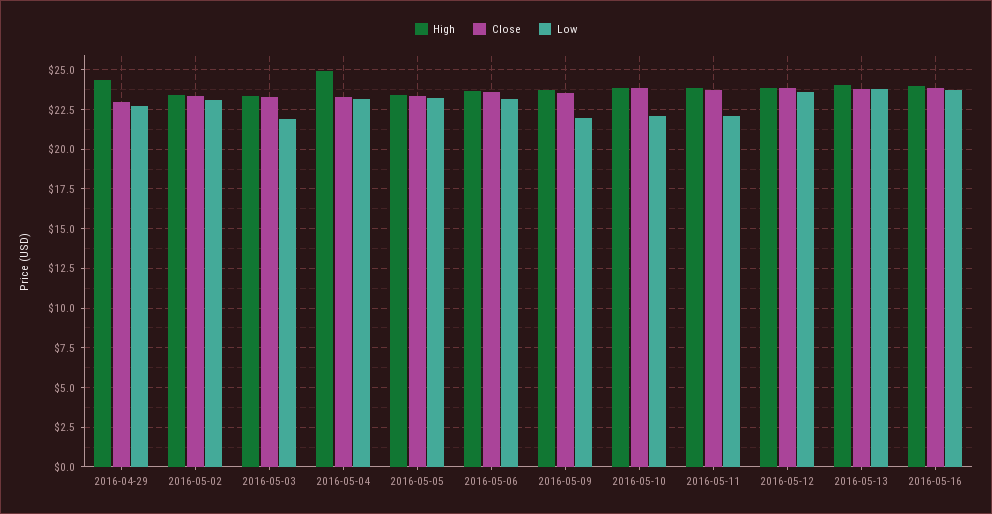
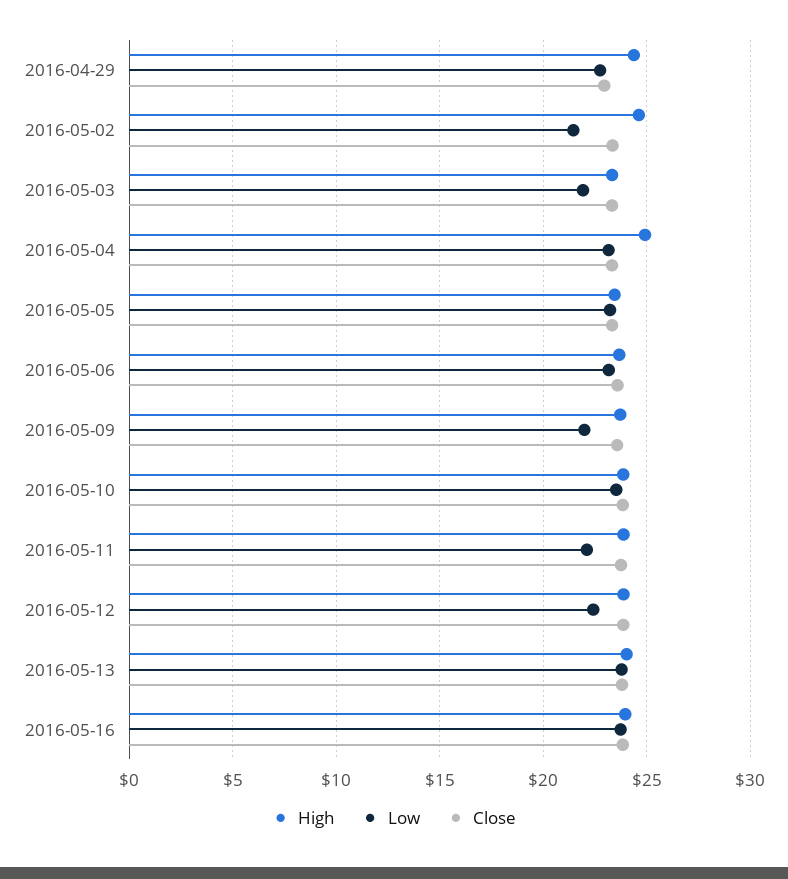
  {
    "High": {
      "2016-04-29": 24.5,
-     "2016-05-02": 23.5,
+     "2016-05-02": 24.5,
      "2016-05-03": 23.5,
      "2016-05-04": 25,
      "2016-05-05": 23.5,
      "2016-05-06": 23.5,
      "2016-05-09": 23.5,
      "2016-05-10": 24,
      "2016-05-11": 24,
      "2016-05-12": 24,
      "2016-05-13": 24,
      "2016-05-16": 24
    },
    "Close": {
      "2016-04-29": 23,
      "2016-05-02": 23.5,
      "2016-05-03": 23.5,
      "2016-05-04": 23.5,
      "2016-05-05": 23.5,
      "2016-05-06": 23.5,
      "2016-05-09": 23.5,
      "2016-05-10": 24,
      "2016-05-11": 24,
      "2016-05-12": 24,
      "2016-05-13": 24,
      "2016-05-16": 24
    },
    "Low": {
      "2016-04-29": 22.5,
-     "2016-05-02": 23,
+     "2016-05-02": 21.5,
      "2016-05-03": 22,
      "2016-05-04": 23,
      "2016-05-05": 23,
      "2016-05-06": 23,
      "2016-05-09": 22,
-     "2016-05-10": 22,
+     "2016-05-10": 23.5,
      "2016-05-11": 22,
-     "2016-05-12": 23.5,
+     "2016-05-12": 22.5,
      "2016-05-13": 24,
      "2016-05-16": 23.5
    }
  }

